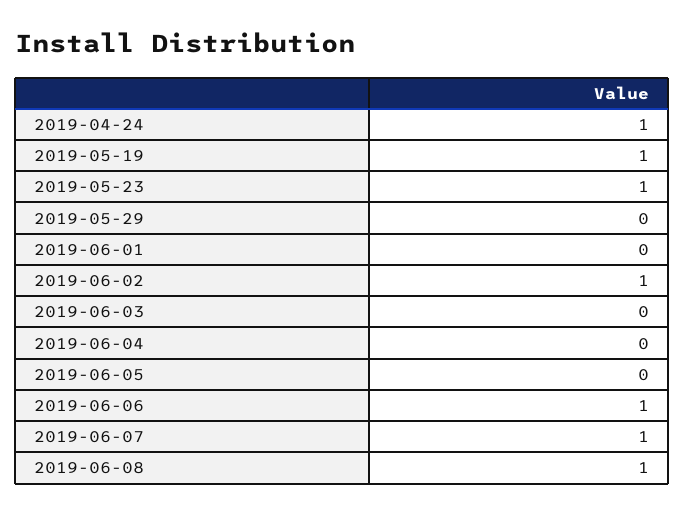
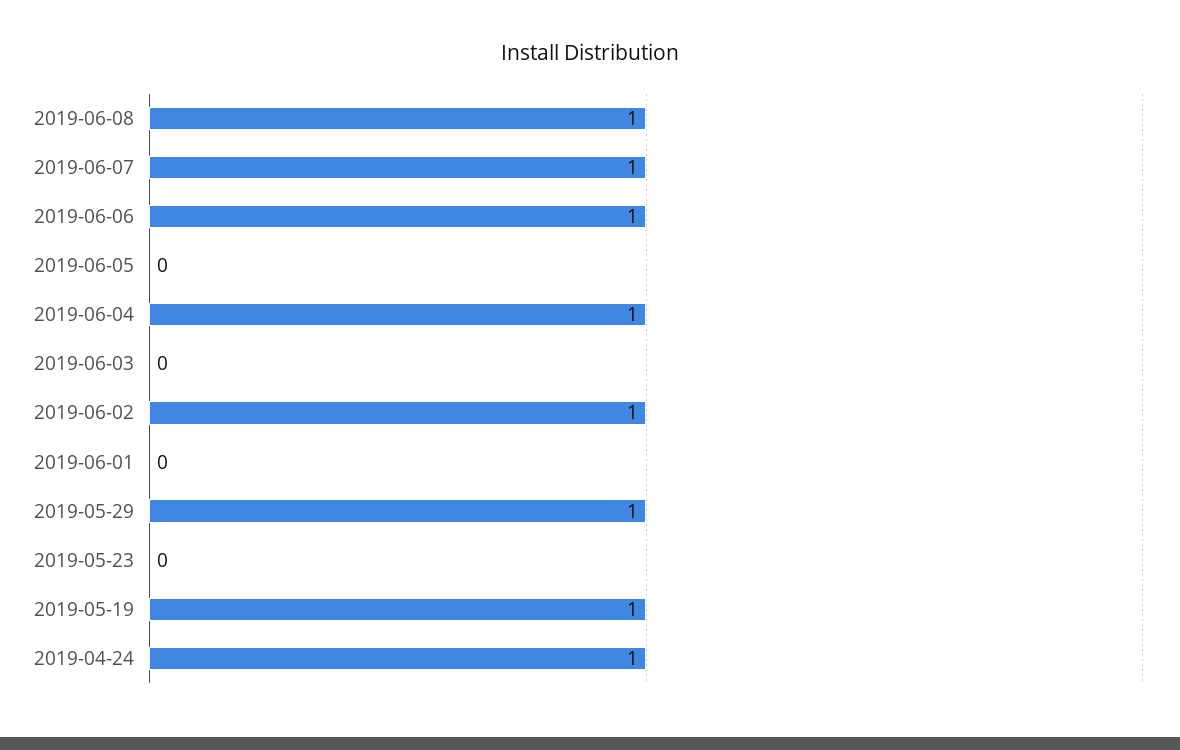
  {
    "2019-04-24": 1,
    "2019-05-19": 1,
-   "2019-05-23": 1,
+   "2019-05-23": 0,
-   "2019-05-29": 0,
+   "2019-05-29": 1,
    "2019-06-01": 0,
    "2019-06-02": 1,
    "2019-06-03": 0,
-   "2019-06-04": 0,
+   "2019-06-04": 1,
    "2019-06-05": 0,
    "2019-06-06": 1,
    "2019-06-07": 1,
    "2019-06-08": 1
  }

